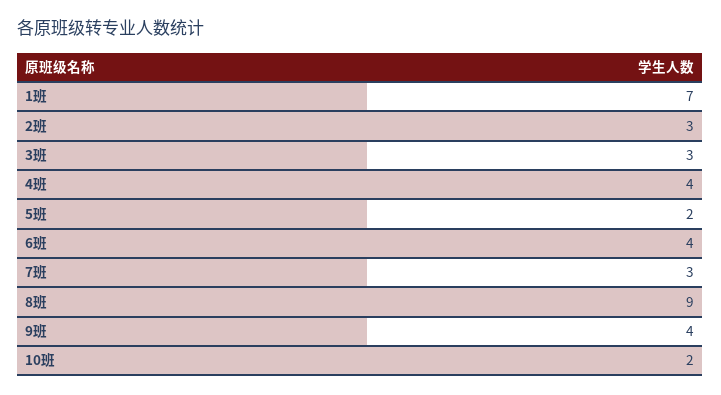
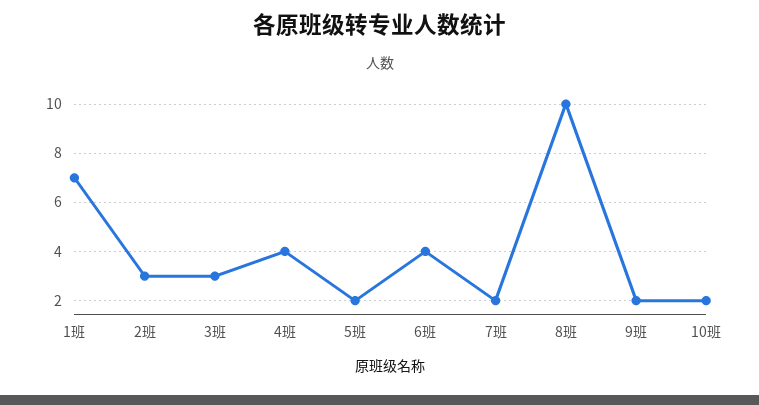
  {
    "1班": 7,
    "2班": 3,
    "3班": 3,
    "4班": 4,
    "5班": 2,
    "6班": 4,
-   "7班": 3,
+   "7班": 2,
-   "8班": 9,
+   "8班": 10,
-   "9班": 4,
+   "9班": 2,
    "10班": 2
  }

